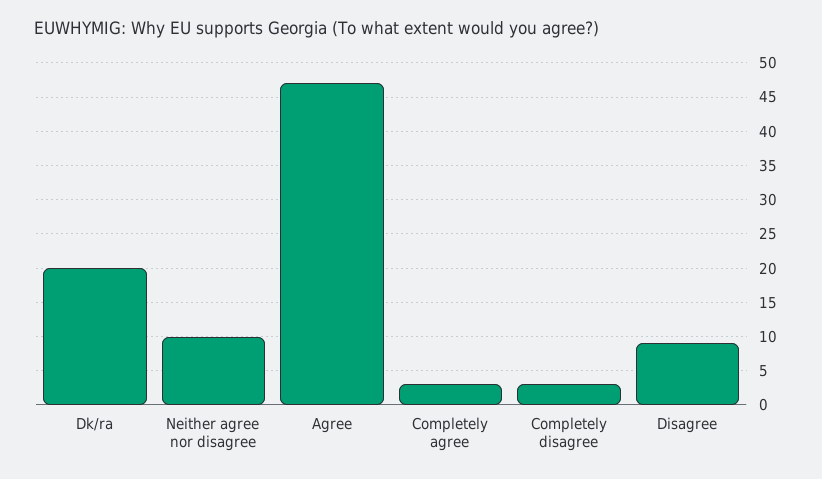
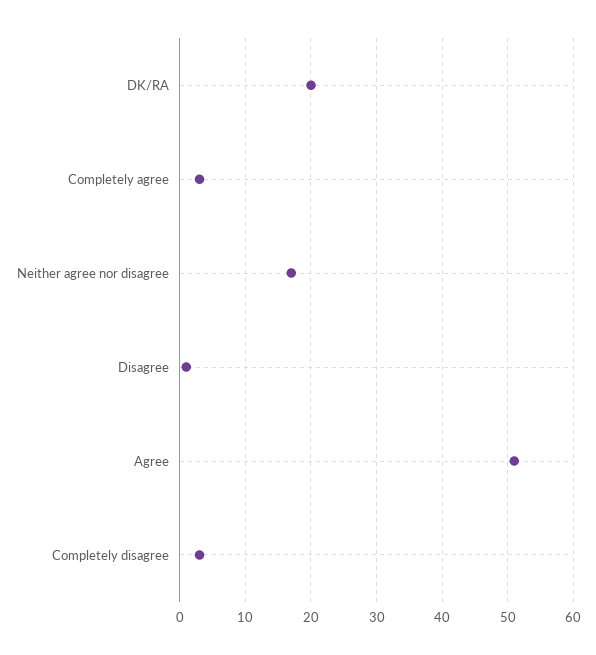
  {
    "Dk/ra": 20,
-   "Neither agree nor disagree": 10,
+   "Neither agree nor disagree": 17,
-   "Agree": 47,
+   "Agree": 51,
    "Completely agree": 3,
    "Completely disagree": 3,
-   "Disagree": 9
+   "Disagree": 1
  }

